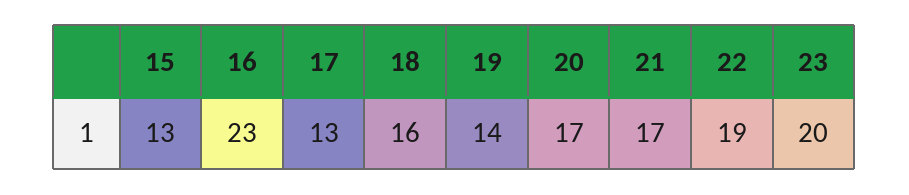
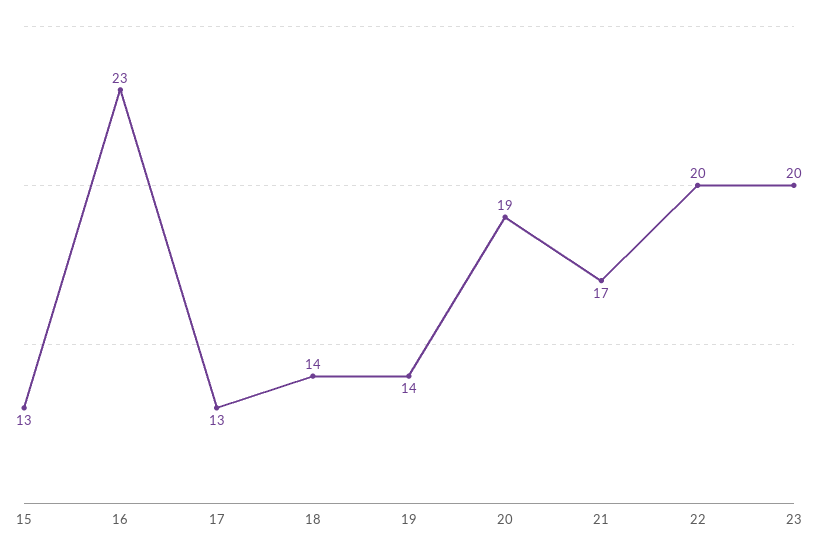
  {
    "15": 13,
    "16": 23,
    "17": 13,
-   "18": 16,
+   "18": 14,
    "19": 14,
-   "20": 17,
+   "20": 19,
    "21": 17,
-   "22": 19,
+   "22": 20,
    "23": 20
  }

